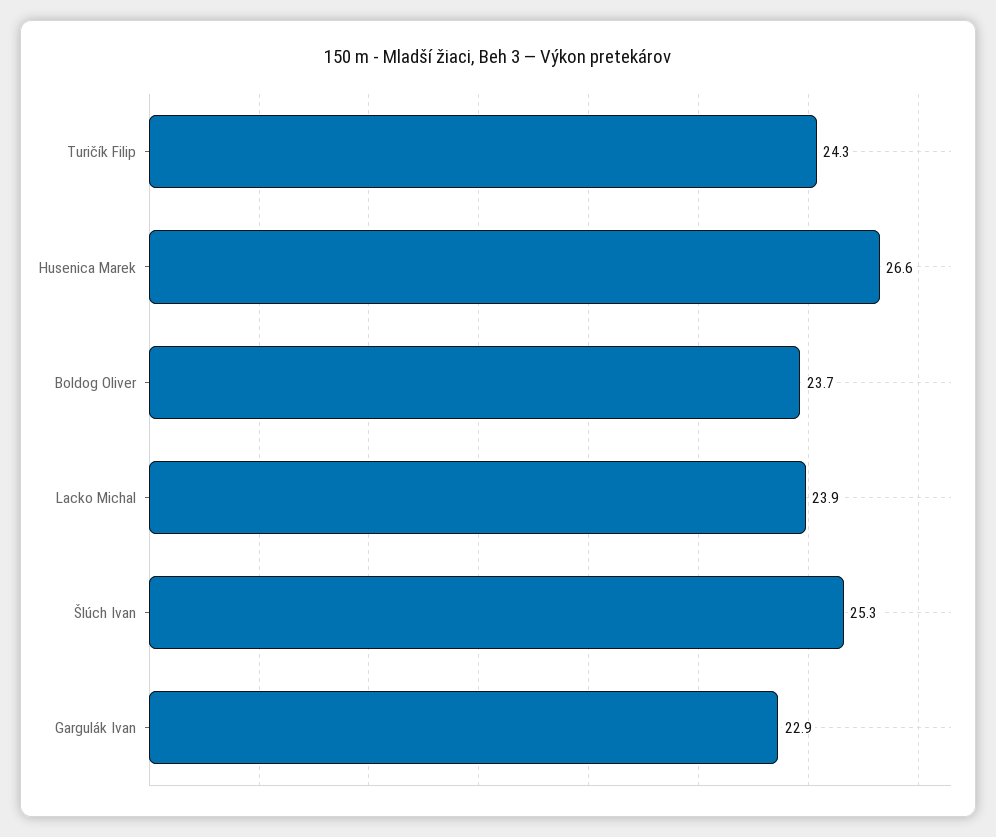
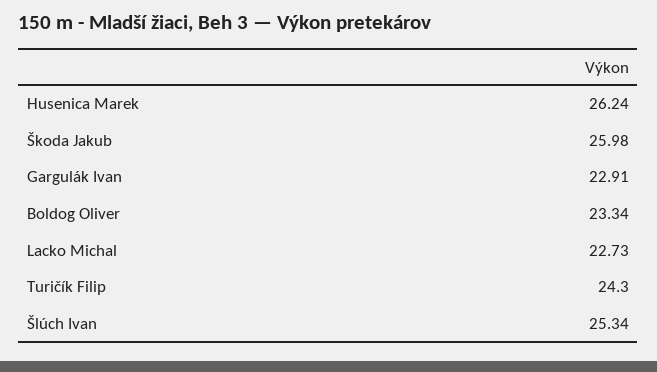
  {
    "Turičík Filip": 24.3,
-   "Husenica Marek": 26.6,
+   "Husenica Marek": 26.24,
-   "Boldog Oliver": 23.7,
+   "Boldog Oliver": 23.34,
-   "Lacko Michal": 23.9,
+   "Lacko Michal": 22.73,
    "Šlúch Ivan": 25.34,
-   "Gargulák Ivan": 22.91
+   "Gargulák Ivan": 22.91,
+   "Škoda Jakub": 25.98
  }

